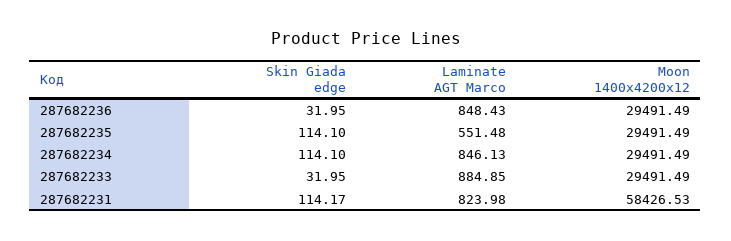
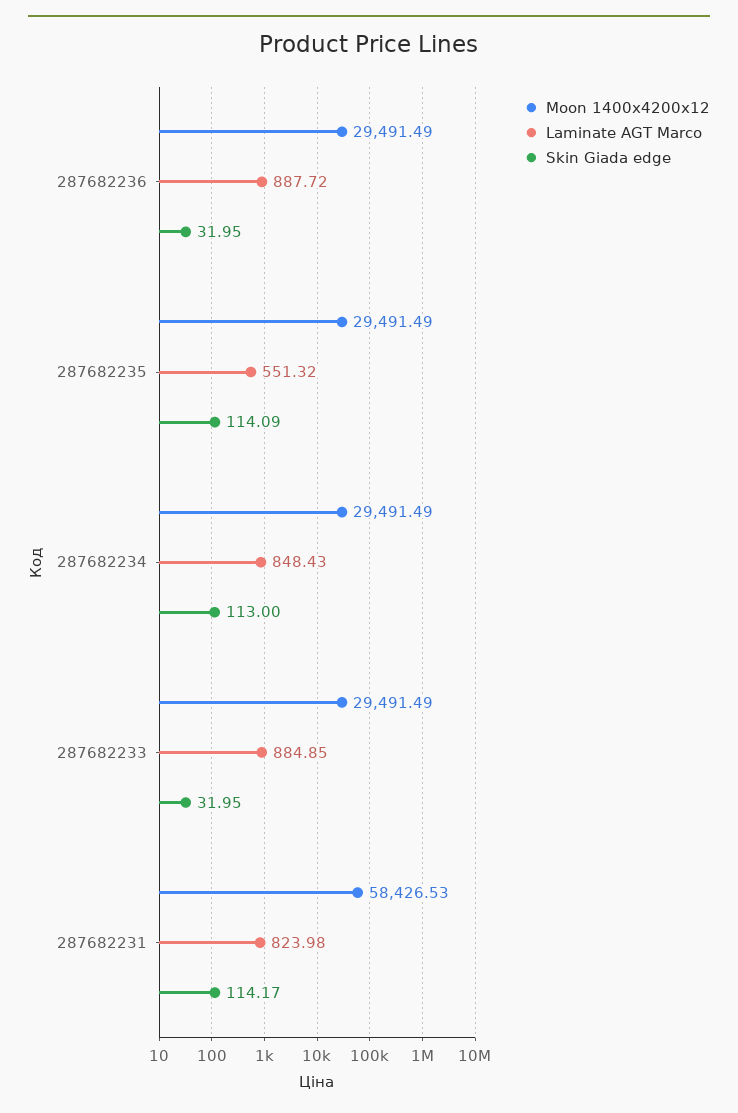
  {
    "Skin Giada edge": {
      "287682236": 31.95,
-     "287682235": 114.1,
+     "287682235": 114.09,
-     "287682234": 114.1,
+     "287682234": 113,
      "287682233": 31.95,
      "287682231": 114.17
    },
    "Laminate AGT Marco": {
-     "287682236": 848.43,
+     "287682236": 887.72,
-     "287682235": 551.48,
+     "287682235": 551.32,
-     "287682234": 846.13,
+     "287682234": 848.43,
      "287682233": 884.85,
      "287682231": 823.98
    },
    "Moon 1400x4200x12": {
      "287682236": 29491.49,
      "287682235": 29491.49,
      "287682234": 29491.49,
      "287682233": 29491.49,
      "287682231": 58426.53
    }
  }

